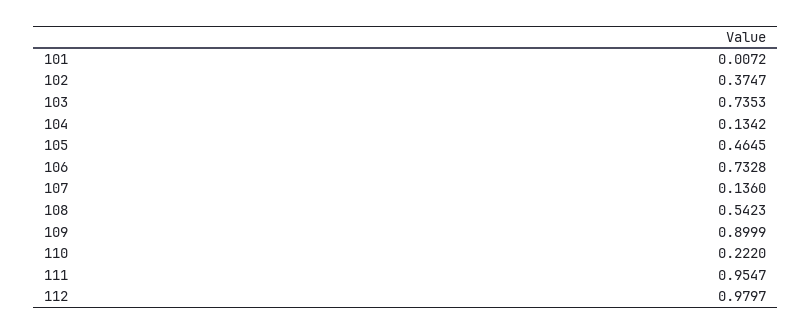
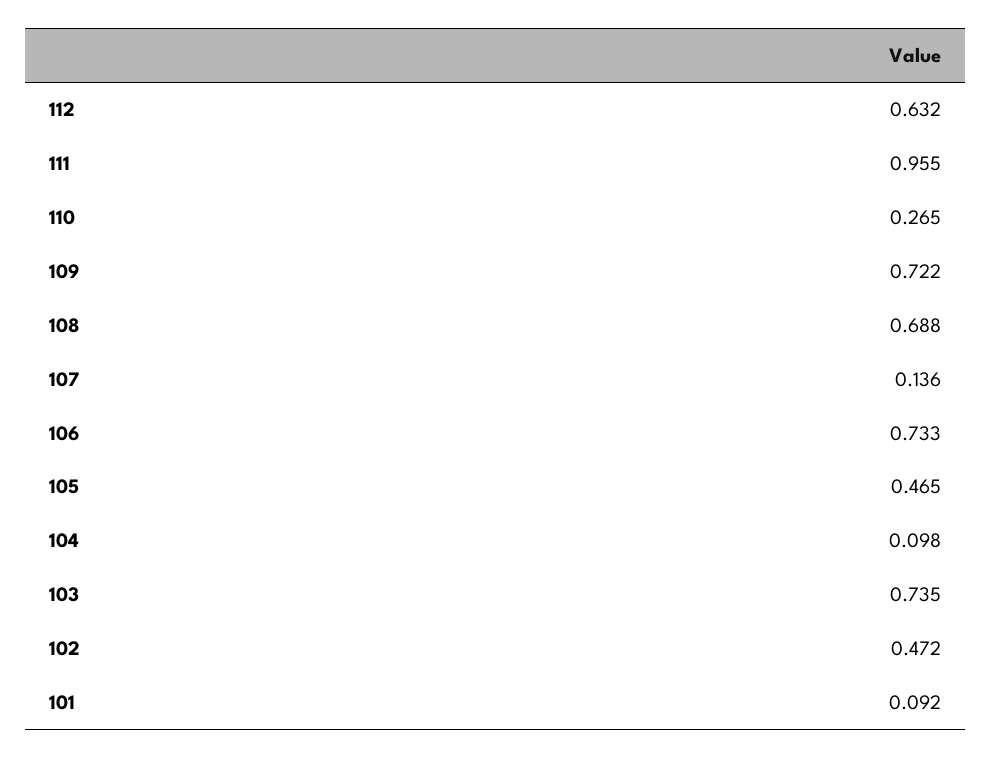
  {
-   "101": 0.0072,
+   "101": 0.092,
-   "102": 0.3747,
+   "102": 0.472,
    "103": 0.7353,
-   "104": 0.1342,
+   "104": 0.098,
    "105": 0.4645,
    "106": 0.7328,
    "107": 0.136,
-   "108": 0.5423,
+   "108": 0.688,
-   "109": 0.8999,
+   "109": 0.722,
-   "110": 0.222,
+   "110": 0.265,
    "111": 0.9547,
-   "112": 0.9797
+   "112": 0.632
  }

